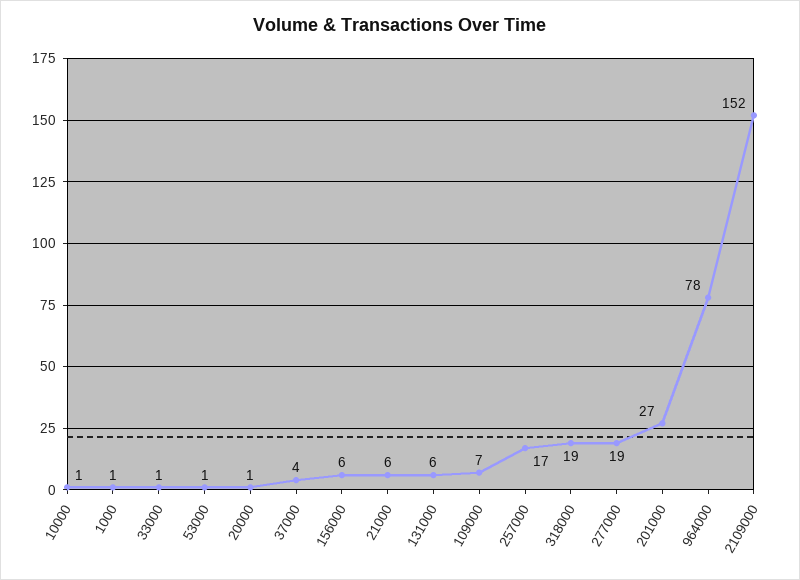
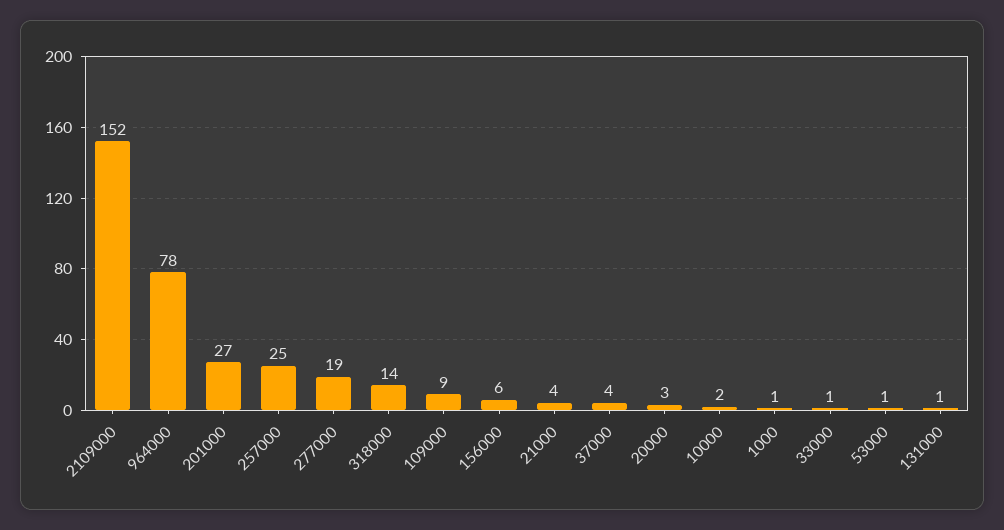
  {
-   "10000": 1,
+   "10000": 2,
    "1000": 1,
    "33000": 1,
    "53000": 1,
-   "20000": 1,
+   "20000": 3,
    "37000": 4,
    "156000": 6,
-   "21000": 6,
+   "21000": 4,
-   "131000": 6,
+   "131000": 1,
-   "109000": 7,
+   "109000": 9,
-   "257000": 17,
+   "257000": 25,
-   "318000": 19,
+   "318000": 14,
    "277000": 19,
    "201000": 27,
    "964000": 78,
    "2109000": 152
  }

